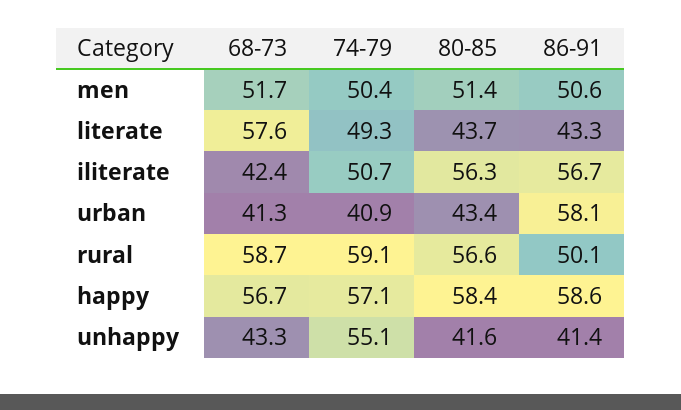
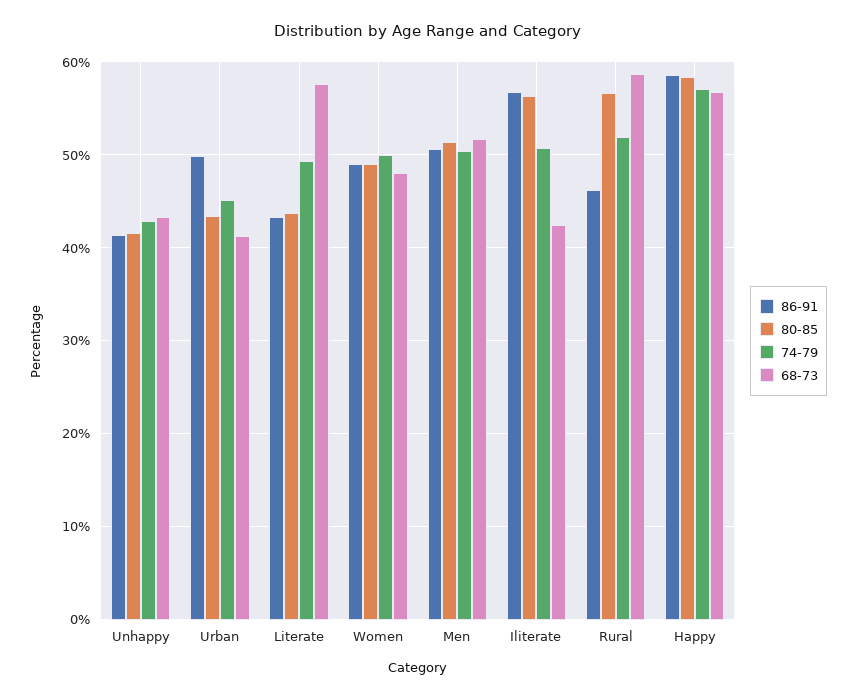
  {
    "68-73": {
      "men": 51.7,
      "literate": 57.6,
      "iliterate": 42.4,
      "urban": 41.3,
      "rural": 58.7,
      "happy": 56.7,
-     "unhappy": 43.3
+     "unhappy": 43.3,
+     "Women": 48
    },
    "74-79": {
      "men": 50.4,
      "literate": 49.3,
      "iliterate": 50.7,
-     "urban": 40.9,
+     "urban": 45,
-     "rural": 59.1,
+     "rural": 52,
      "happy": 57.1,
-     "unhappy": 55.1
+     "unhappy": 43,
+     "Women": 50
    },
    "80-85": {
      "men": 51.4,
      "literate": 43.7,
      "iliterate": 56.3,
      "urban": 43.4,
      "rural": 56.6,
      "happy": 58.4,
-     "unhappy": 41.6
+     "unhappy": 41.6,
+     "Women": 49
    },
    "86-91": {
      "men": 50.6,
      "literate": 43.3,
      "iliterate": 56.7,
-     "urban": 58.1,
+     "urban": 50,
-     "rural": 50.1,
+     "rural": 46,
      "happy": 58.6,
-     "unhappy": 41.4
+     "unhappy": 41.4,
+     "Women": 49
    }
  }

